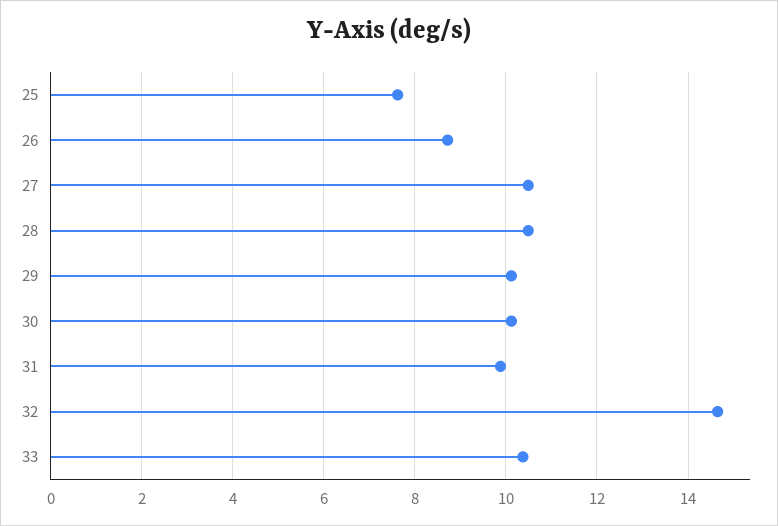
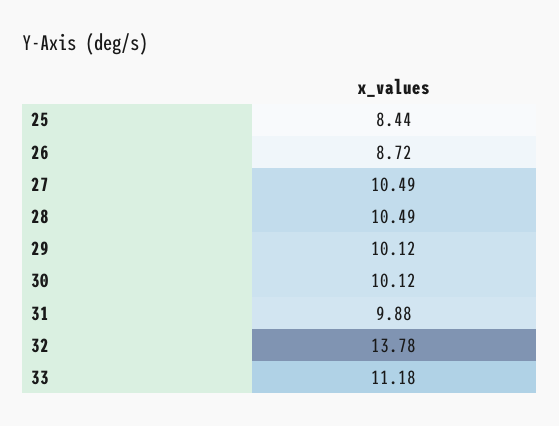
  {
-   "25": 7.6,
+   "25": 8.44,
    "26": 8.72,
    "27": 10.49,
    "28": 10.49,
    "29": 10.12,
    "30": 10.12,
    "31": 9.88,
-   "32": 14.6,
+   "32": 13.78,
-   "33": 10.4
+   "33": 11.18
  }

